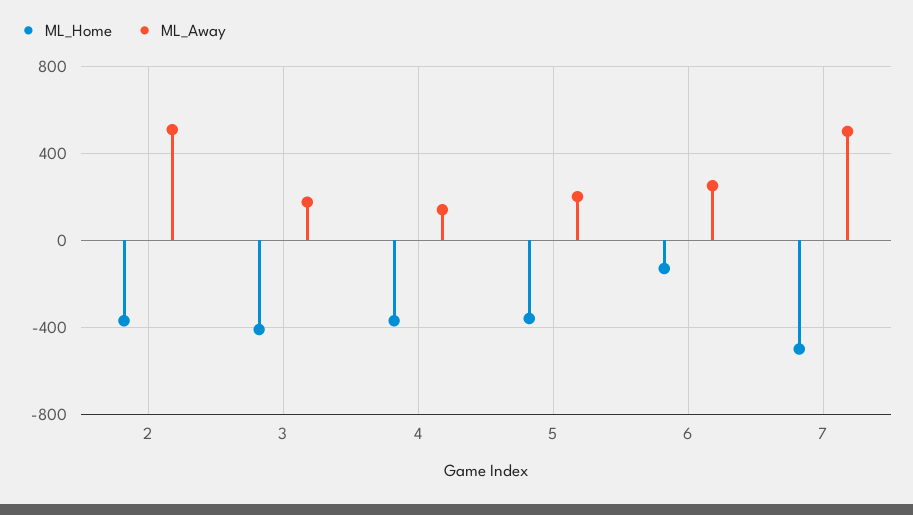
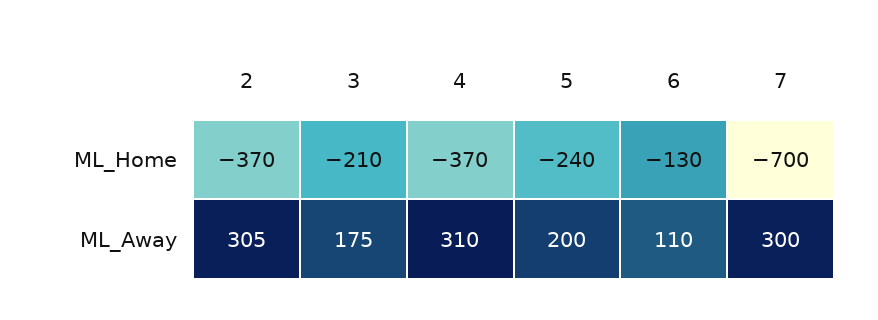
  {
    "ML_Home": {
      "2": -370,
-     "3": -400,
+     "3": -210,
      "4": -370,
-     "5": -350,
+     "5": -240,
      "6": -130,
-     "7": -500
+     "7": -700
    },
    "ML_Away": {
-     "2": 500,
+     "2": 305,
      "3": 175,
-     "4": 150,
+     "4": 310,
      "5": 200,
-     "6": 250,
+     "6": 110,
-     "7": 500
+     "7": 300
    }
  }

